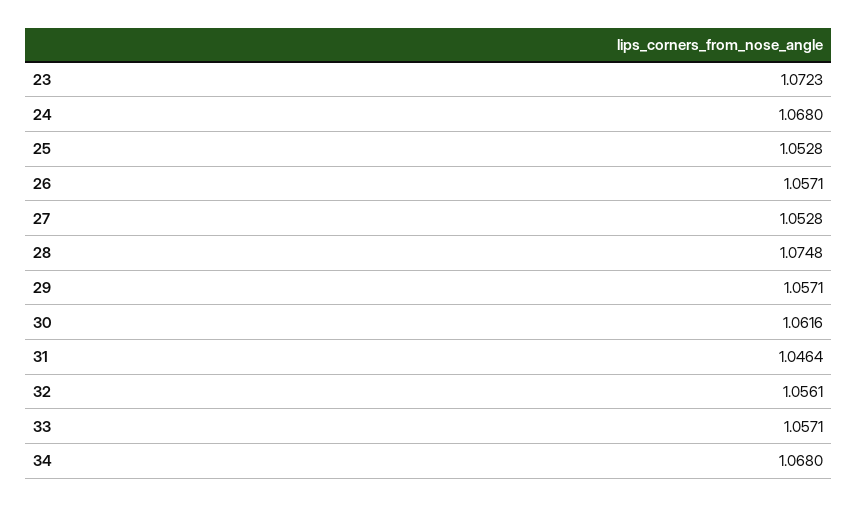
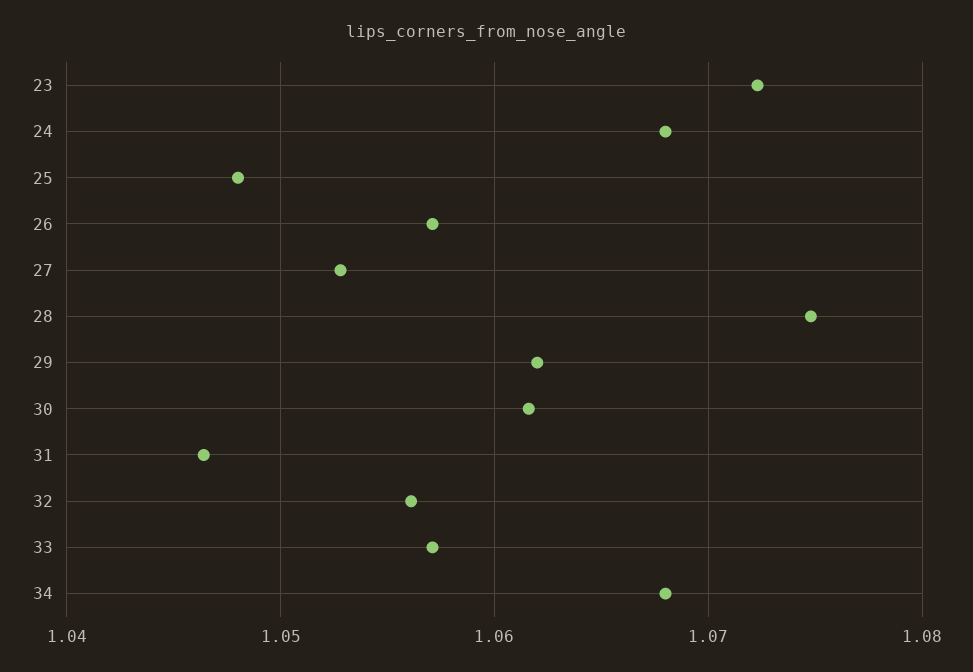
  {
    "23": 1.0723,
    "24": 1.068,
-   "25": 1.0528,
+   "25": 1.048,
    "26": 1.0571,
    "27": 1.0528,
    "28": 1.0748,
-   "29": 1.0571,
+   "29": 1.062,
    "30": 1.0616,
    "31": 1.0464,
    "32": 1.0561,
    "33": 1.0571,
    "34": 1.068
  }

